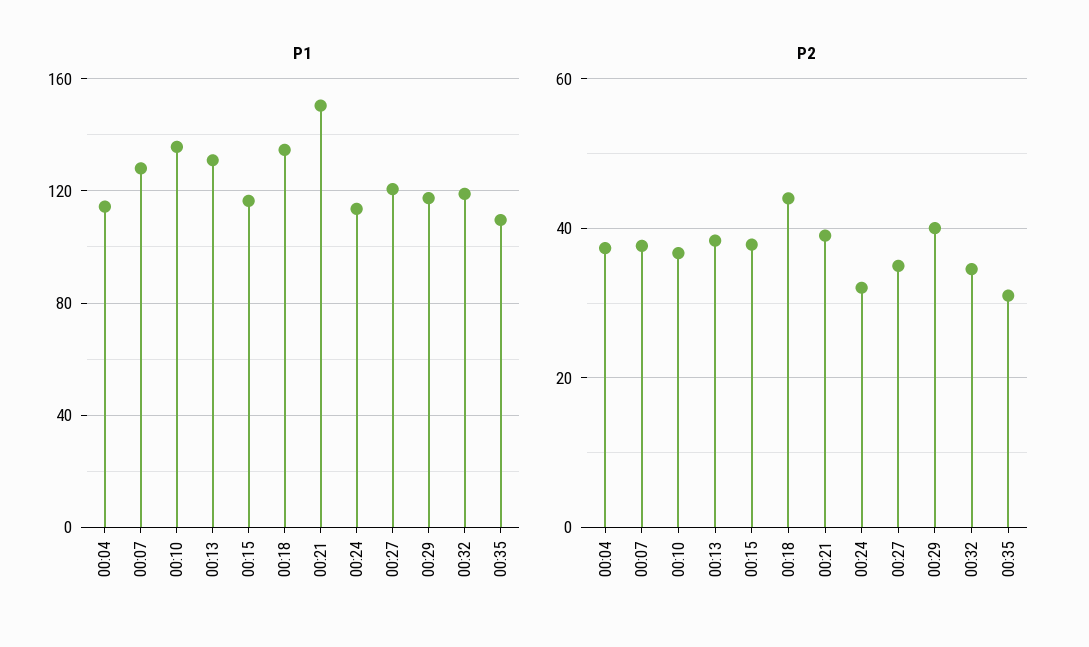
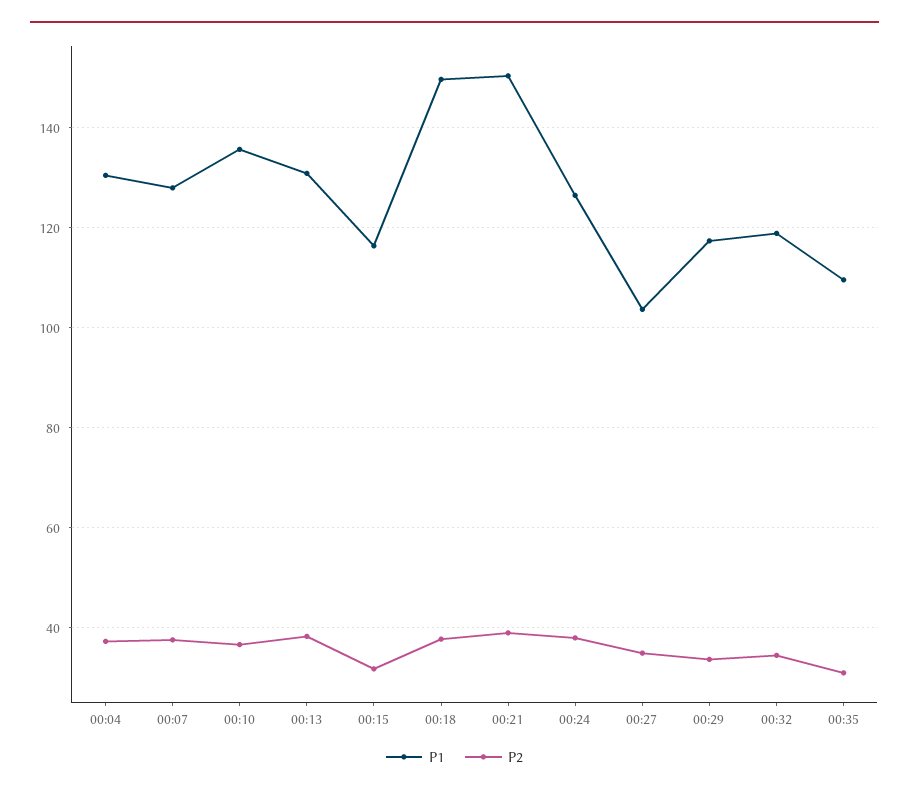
  {
    "P1": {
-     "00:04": 115,
+     "00:04": 130,
      "00:07": 128,
      "00:10": 136,
      "00:13": 130,
      "00:15": 116,
-     "00:18": 135,
+     "00:18": 150,
      "00:21": 150,
-     "00:24": 115,
+     "00:24": 126,
-     "00:27": 120,
+     "00:27": 104,
      "00:29": 118,
      "00:32": 118,
      "00:35": 110
    },
    "P2": {
      "00:04": 38,
      "00:07": 38,
      "00:10": 36,
      "00:13": 38,
-     "00:15": 38,
+     "00:15": 32,
-     "00:18": 44,
+     "00:18": 38,
      "00:21": 40,
-     "00:24": 32,
+     "00:24": 38,
      "00:27": 34,
-     "00:29": 40,
+     "00:29": 34,
      "00:32": 34,
      "00:35": 32
    }
  }

